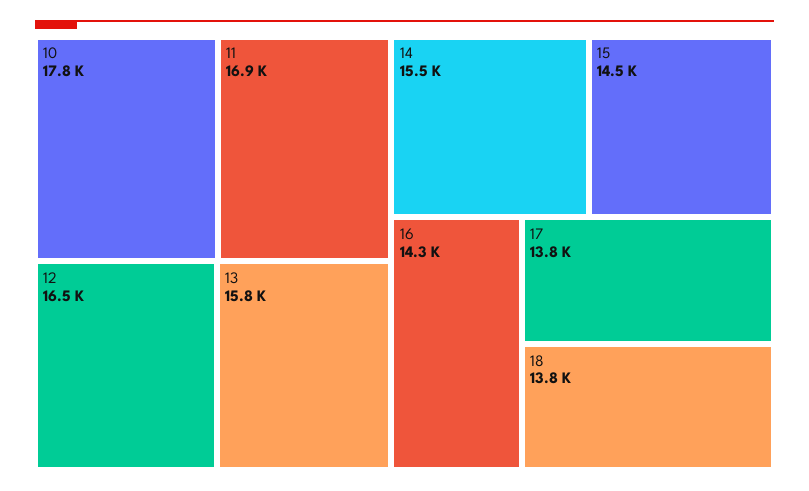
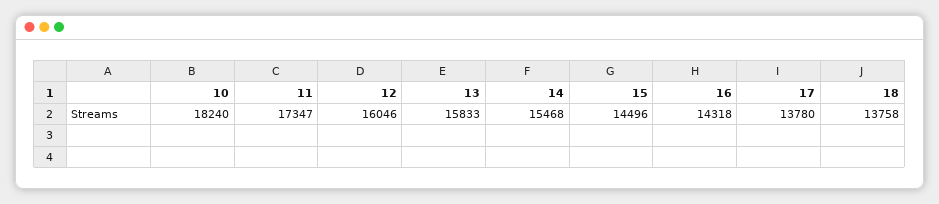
  {
-   "10": 17800,
+   "10": 18240,
-   "11": 16900,
+   "11": 17347,
-   "12": 16500,
+   "12": 16046,
    "13": 15833,
    "14": 15468,
    "15": 14496,
    "16": 14318,
    "17": 13780,
    "18": 13758
  }

